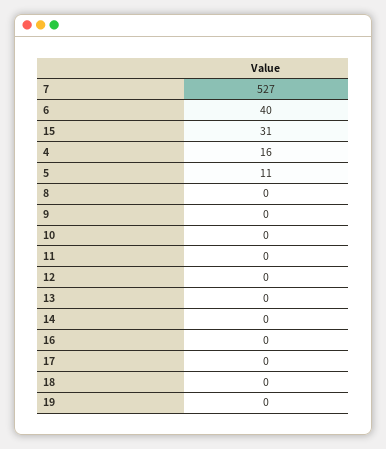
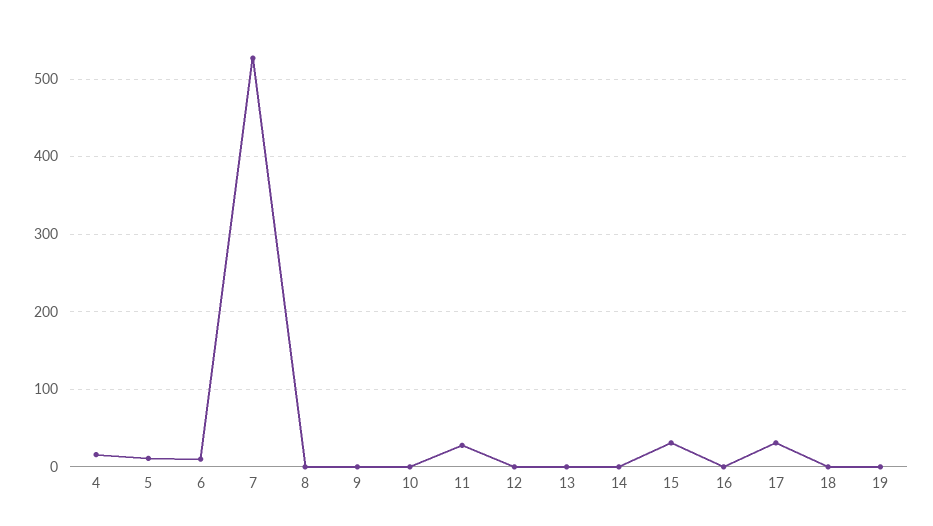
  {
    "7": 527,
-   "6": 40,
+   "6": 10,
    "15": 31,
    "4": 16,
    "5": 11,
    "8": 0,
    "9": 0,
    "10": 0,
-   "11": 0,
+   "11": 30,
    "12": 0,
    "13": 0,
    "14": 0,
    "16": 0,
-   "17": 0,
+   "17": 30,
    "18": 0,
    "19": 0
  }

